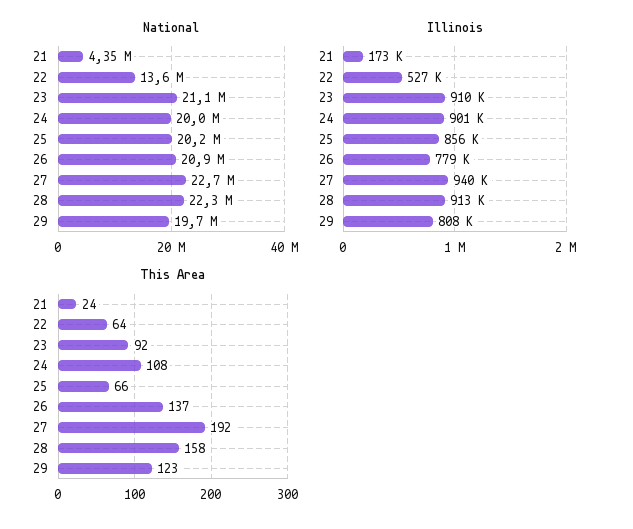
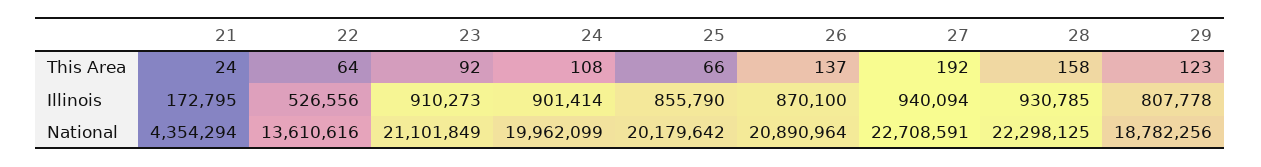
  {
    "National": {
      "21": 4354294,
      "22": 13610616,
      "23": 21101849,
      "24": 19962099,
      "25": 20179642,
      "26": 20890964,
      "27": 22708591,
      "28": 22298125,
-     "29": 19700000
+     "29": 18782256
    },
    "Illinois": {
      "21": 172795,
      "22": 526556,
      "23": 910273,
      "24": 901414,
      "25": 855790,
-     "26": 779000,
+     "26": 870100,
      "27": 940094,
-     "28": 913000,
+     "28": 930785,
      "29": 807778
    },
    "This Area": {
      "21": 24,
      "22": 64,
      "23": 92,
      "24": 108,
      "25": 66,
      "26": 137,
      "27": 192,
      "28": 158,
      "29": 123
    }
  }

